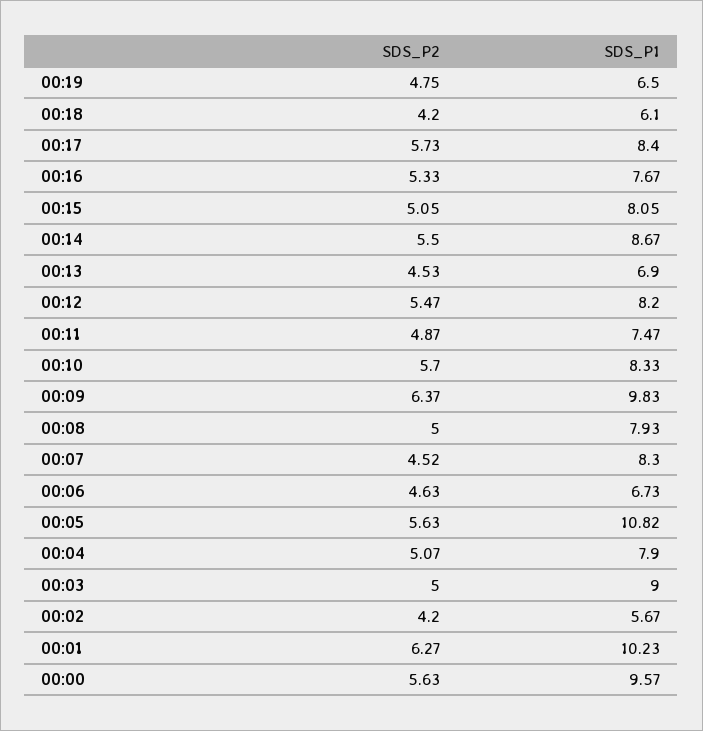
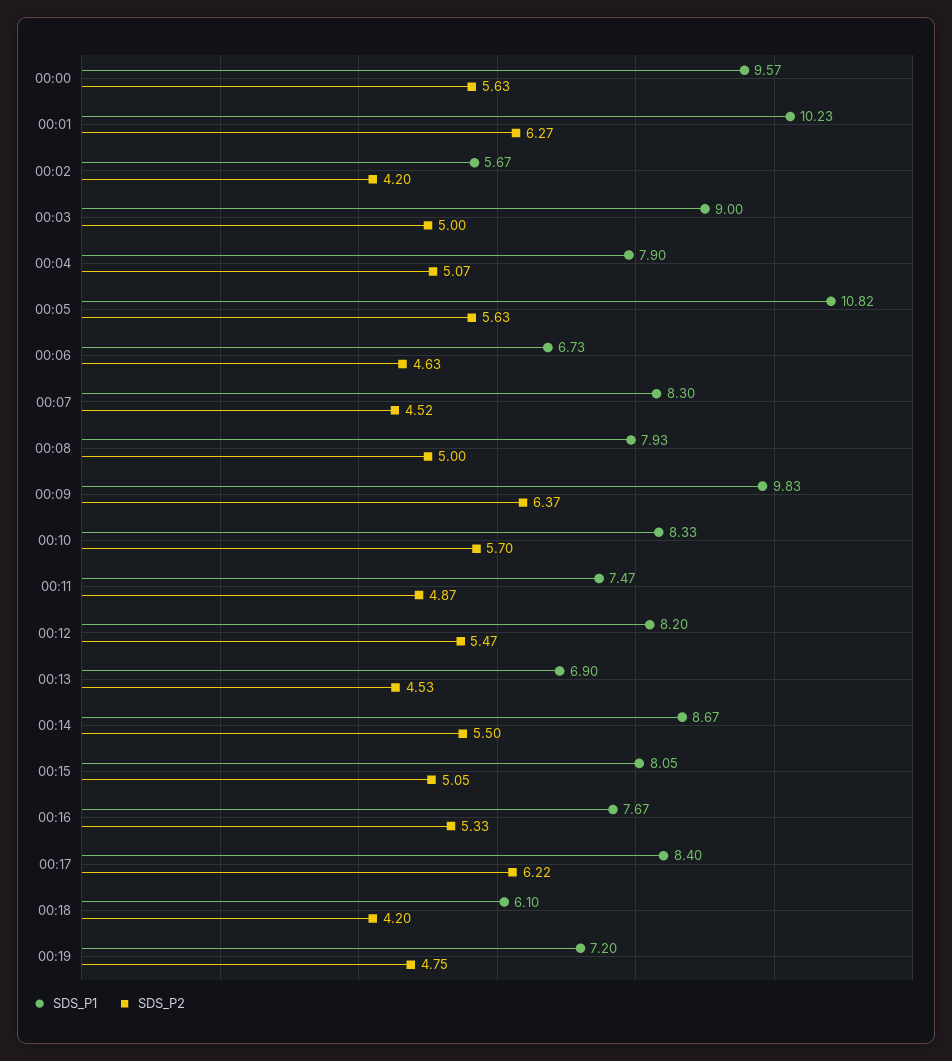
  {
    "SDS_P2": {
      "00:19": 4.75,
      "00:18": 4.2,
-     "00:17": 5.73,
+     "00:17": 6.22,
      "00:16": 5.33,
      "00:15": 5.05,
      "00:14": 5.5,
      "00:13": 4.53,
      "00:12": 5.47,
      "00:11": 4.87,
      "00:10": 5.7,
      "00:09": 6.37,
      "00:08": 5,
      "00:07": 4.52,
      "00:06": 4.63,
      "00:05": 5.63,
      "00:04": 5.07,
      "00:03": 5,
      "00:02": 4.2,
      "00:01": 6.27,
      "00:00": 5.63
    },
    "SDS_P1": {
-     "00:19": 6.5,
+     "00:19": 7.2,
      "00:18": 6.1,
      "00:17": 8.4,
      "00:16": 7.67,
      "00:15": 8.05,
      "00:14": 8.67,
      "00:13": 6.9,
      "00:12": 8.2,
      "00:11": 7.47,
      "00:10": 8.33,
      "00:09": 9.83,
      "00:08": 7.93,
      "00:07": 8.3,
      "00:06": 6.73,
      "00:05": 10.82,
      "00:04": 7.9,
      "00:03": 9,
      "00:02": 5.67,
      "00:01": 10.23,
      "00:00": 9.57
    }
  }

